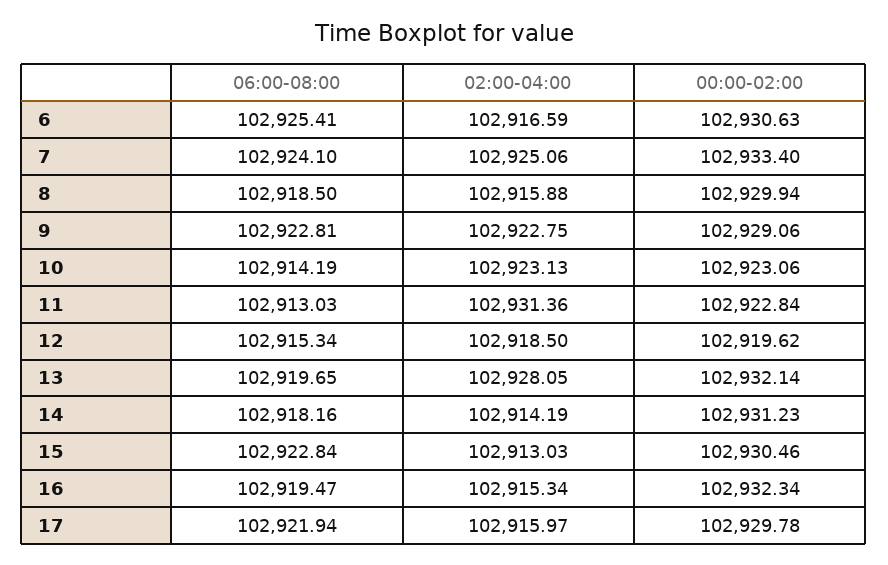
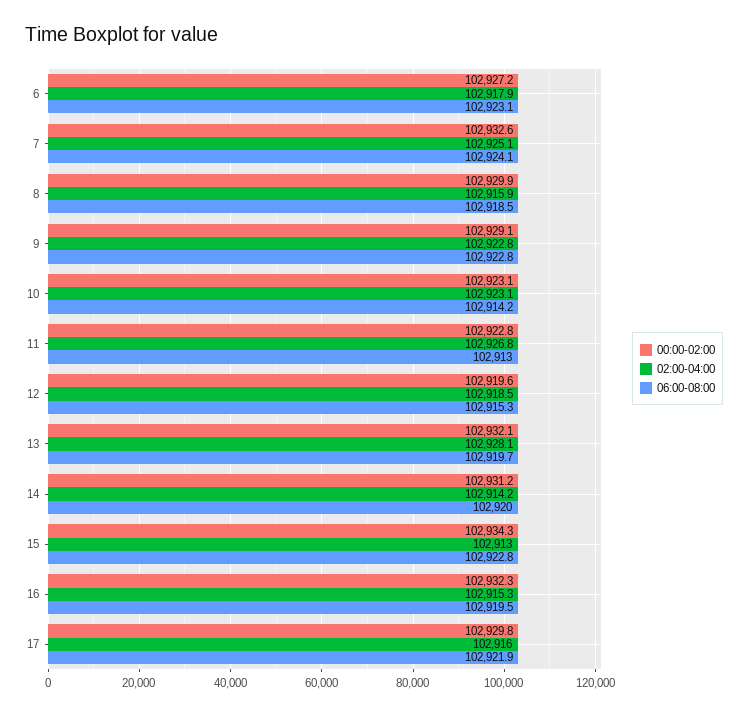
  {
    "06:00-08:00": {
-     "6": 102925.41,
+     "6": 102923.1,
      "7": 102924.1,
      "8": 102918.5,
      "9": 102922.81,
      "10": 102914.19,
      "11": 102913.03,
      "12": 102915.34,
      "13": 102919.65,
-     "14": 102918.16,
+     "14": 102920,
      "15": 102922.84,
      "16": 102919.47,
      "17": 102921.94
    },
    "02:00-04:00": {
-     "6": 102916.59,
+     "6": 102917.9,
      "7": 102925.06,
      "8": 102915.88,
      "9": 102922.75,
      "10": 102923.13,
-     "11": 102931.36,
+     "11": 102926.8,
      "12": 102918.5,
      "13": 102928.05,
      "14": 102914.19,
      "15": 102913.03,
      "16": 102915.34,
      "17": 102915.97
    },
    "00:00-02:00": {
-     "6": 102930.63,
+     "6": 102927.2,
-     "7": 102933.4,
+     "7": 102932.6,
      "8": 102929.94,
      "9": 102929.06,
      "10": 102923.06,
      "11": 102922.84,
      "12": 102919.62,
      "13": 102932.14,
      "14": 102931.23,
-     "15": 102930.46,
+     "15": 102934.3,
      "16": 102932.34,
      "17": 102929.78
    }
  }

